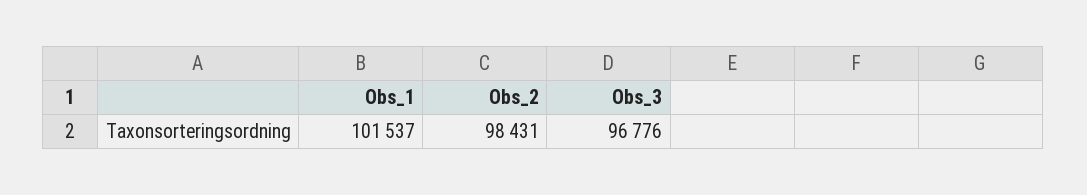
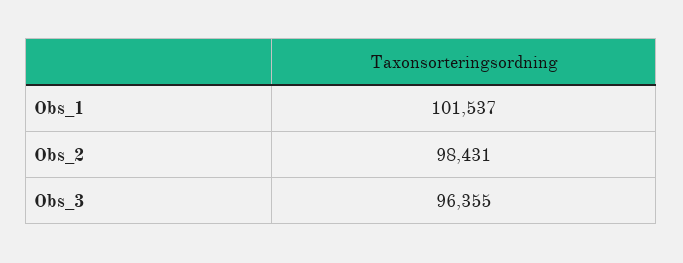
  {
    "Obs_1": 101537,
    "Obs_2": 98431,
-   "Obs_3": 96776
+   "Obs_3": 96355
  }

